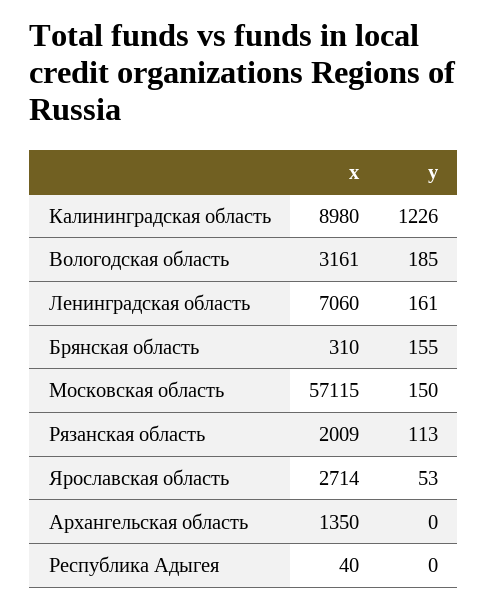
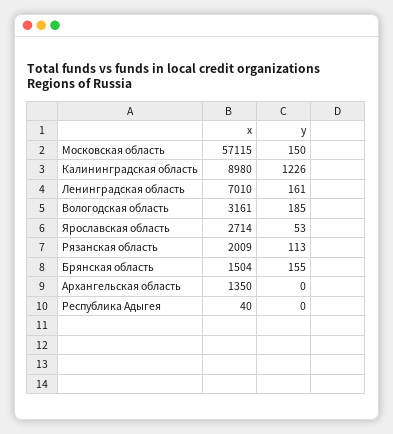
  {
    "x": {
      "Калининградская область": 8980,
      "Вологодская область": 3161,
-     "Ленинградская область": 7060,
+     "Ленинградская область": 7010,
-     "Брянская область": 310,
+     "Брянская область": 1504,
      "Московская область": 57115,
      "Рязанская область": 2009,
      "Ярославская область": 2714,
      "Архангельская область": 1350,
      "Республика Адыгея": 40
    },
    "y": {
      "Калининградская область": 1226,
      "Вологодская область": 185,
      "Ленинградская область": 161,
      "Брянская область": 155,
      "Московская область": 150,
      "Рязанская область": 113,
      "Ярославская область": 53,
      "Архангельская область": 0,
      "Республика Адыгея": 0
    }
  }

